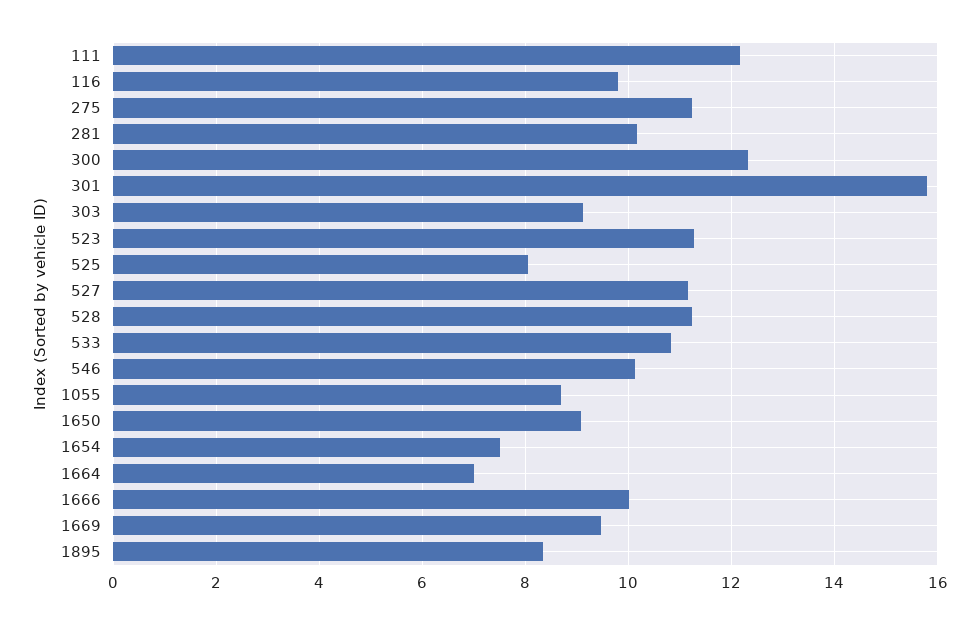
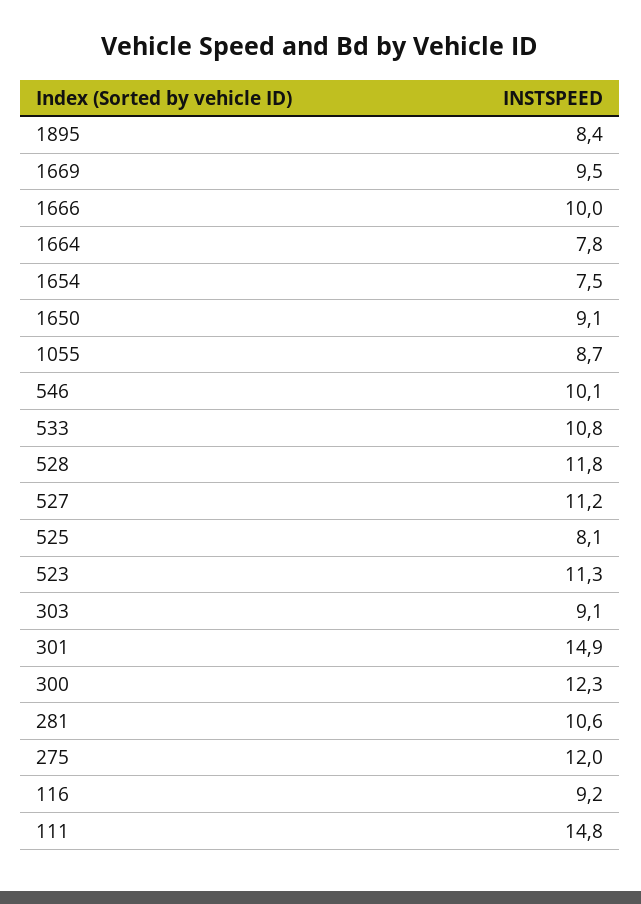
  {
-   "111": 12.2,
+   "111": 14.8,
-   "116": 9.8,
+   "116": 9.2,
-   "275": 11.2,
+   "275": 12,
-   "281": 10.2,
+   "281": 10.6,
    "300": 12.3,
-   "301": 15.8,
+   "301": 14.9,
    "303": 9.1,
    "523": 11.3,
    "525": 8.1,
    "527": 11.2,
-   "528": 11.2,
+   "528": 11.8,
    "533": 10.8,
    "546": 10.1,
    "1055": 8.7,
    "1650": 9.1,
    "1654": 7.5,
-   "1664": 7,
+   "1664": 7.8,
    "1666": 10,
    "1669": 9.5,
    "1895": 8.4
  }

